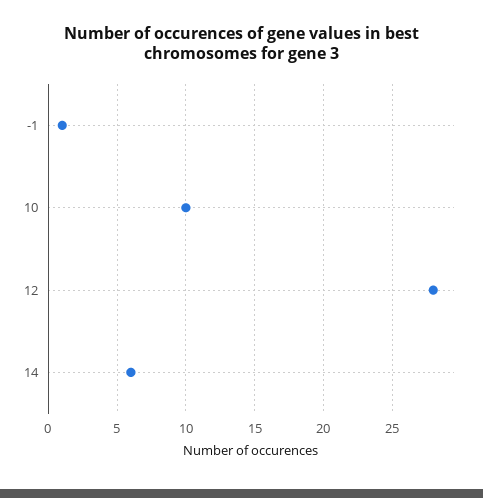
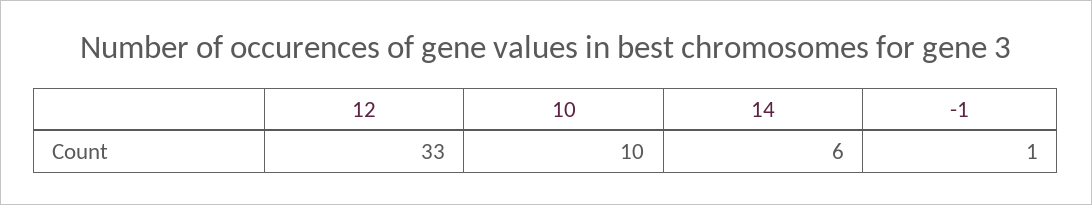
  {
    "-1": 1,
    "10": 10,
-   "12": 28,
+   "12": 33,
    "14": 6
  }

